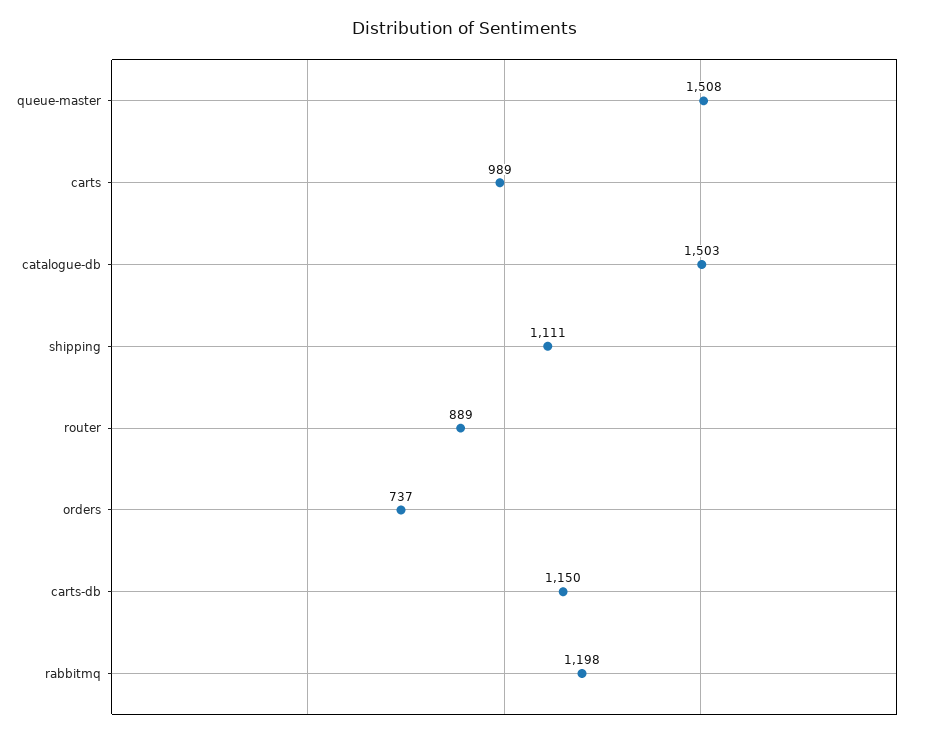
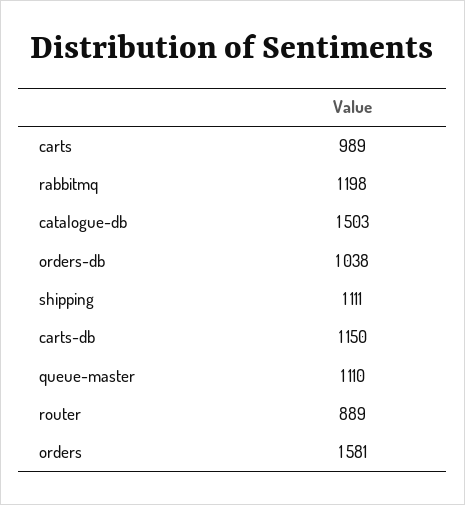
  {
-   "queue-master": 1508,
+   "queue-master": 1110,
    "carts": 989,
    "catalogue-db": 1503,
    "shipping": 1111,
    "router": 889,
-   "orders": 737,
+   "orders": 1581,
    "carts-db": 1150,
-   "rabbitmq": 1198
+   "rabbitmq": 1198,
+   "orders-db": 1038
  }

